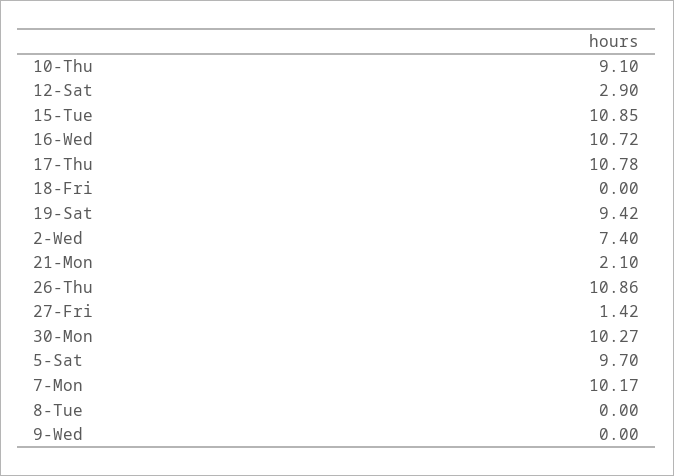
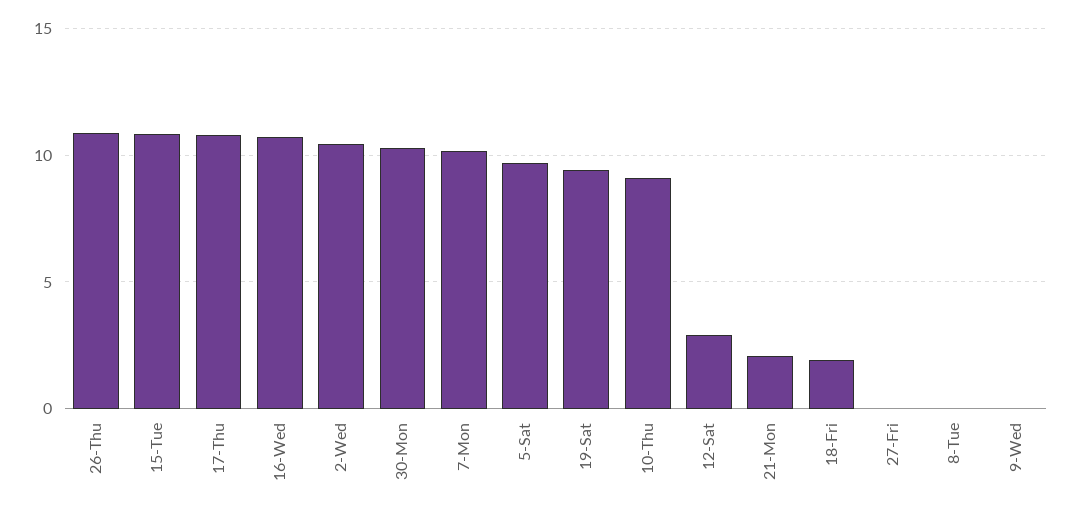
  {
    "10-Thu": 9.1,
    "12-Sat": 2.9,
    "15-Tue": 10.85,
    "16-Wed": 10.72,
    "17-Thu": 10.78,
-   "18-Fri": 0,
+   "18-Fri": 2,
    "19-Sat": 9.42,
-   "2-Wed": 7.4,
+   "2-Wed": 10.5,
    "21-Mon": 2.1,
    "26-Thu": 10.86,
-   "27-Fri": 1.42,
+   "27-Fri": 0,
    "30-Mon": 10.27,
    "5-Sat": 9.7,
    "7-Mon": 10.17,
    "8-Tue": 0,
    "9-Wed": 0
  }

